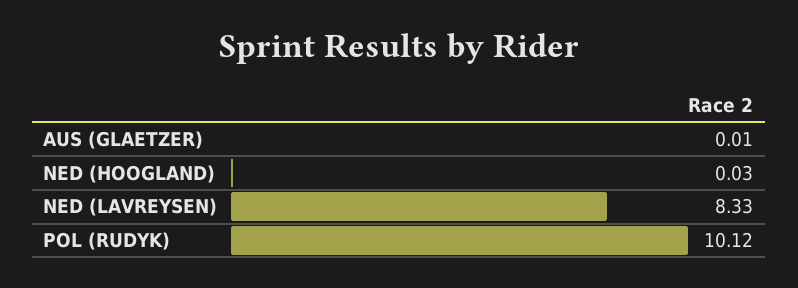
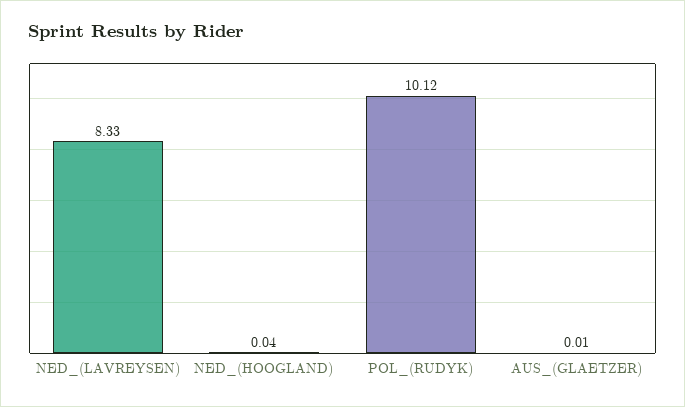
  {
    "AUS (GLAETZER)": 0.01,
-   "NED (HOOGLAND)": 0.03,
+   "NED (HOOGLAND)": 0.04,
    "NED (LAVREYSEN)": 8.33,
    "POL (RUDYK)": 10.12
  }

